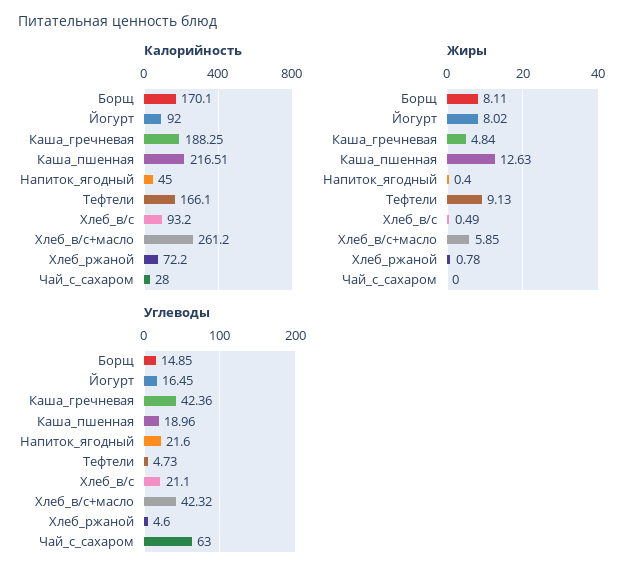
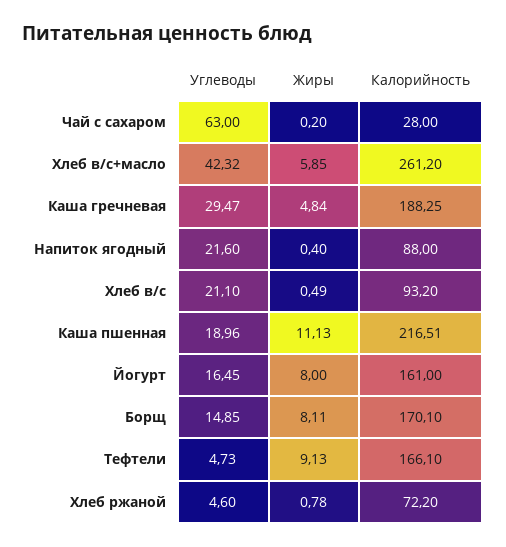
  {
    "Калорийность": {
      "Борщ": 170.1,
-     "Йогурт": 92,
+     "Йогурт": 161,
      "Каша_гречневая": 188.25,
      "Каша_пшенная": 216.51,
-     "Напиток_ягодный": 45,
+     "Напиток_ягодный": 88,
      "Тефтели": 166.1,
      "Хлеб_в/с": 93.2,
      "Хлеб_в/с+масло": 261.2,
      "Хлеб_ржаной": 72.2,
      "Чай_с_сахаром": 28
    },
    "Жиры": {
      "Борщ": 8.11,
-     "Йогурт": 8.02,
+     "Йогурт": 8,
      "Каша_гречневая": 4.84,
-     "Каша_пшенная": 12.63,
+     "Каша_пшенная": 11.13,
      "Напиток_ягодный": 0.4,
      "Тефтели": 9.13,
      "Хлеб_в/с": 0.49,
      "Хлеб_в/с+масло": 5.85,
      "Хлеб_ржаной": 0.78,
-     "Чай_с_сахаром": 0
+     "Чай_с_сахаром": 0.2
    },
    "Углеводы": {
      "Борщ": 14.85,
      "Йогурт": 16.45,
-     "Каша_гречневая": 42.36,
+     "Каша_гречневая": 29.47,
      "Каша_пшенная": 18.96,
      "Напиток_ягодный": 21.6,
      "Тефтели": 4.73,
      "Хлеб_в/с": 21.1,
      "Хлеб_в/с+масло": 42.32,
      "Хлеб_ржаной": 4.6,
      "Чай_с_сахаром": 63
    }
  }

